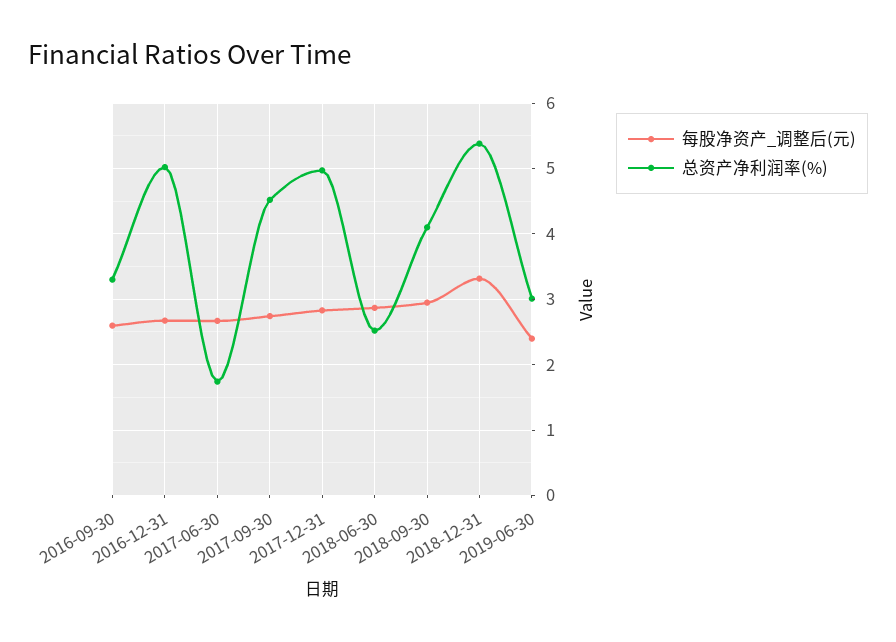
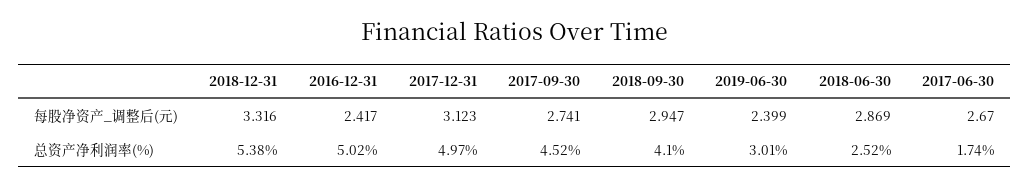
  {
    "每股净资产_调整后(元)": {
-     "2016-09-30": 2.6,
-     "2016-12-31": 2.7,
+     "2016-12-31": 2.417,
      "2017-06-30": 2.67,
      "2017-09-30": 2.741,
-     "2017-12-31": 2.8,
+     "2017-12-31": 3.123,
      "2018-06-30": 2.869,
      "2018-09-30": 2.947,
      "2018-12-31": 3.316,
      "2019-06-30": 2.399
    },
    "总资产净利润率(%)": {
-     "2016-09-30": 3.3,
      "2016-12-31": 5.02,
      "2017-06-30": 1.74,
      "2017-09-30": 4.52,
      "2017-12-31": 4.97,
      "2018-06-30": 2.52,
      "2018-09-30": 4.1,
      "2018-12-31": 5.38,
      "2019-06-30": 3.01
    }
  }

